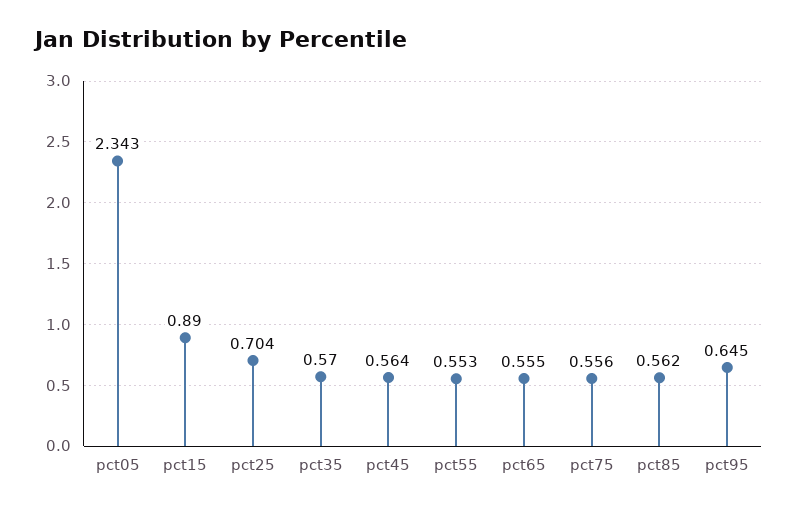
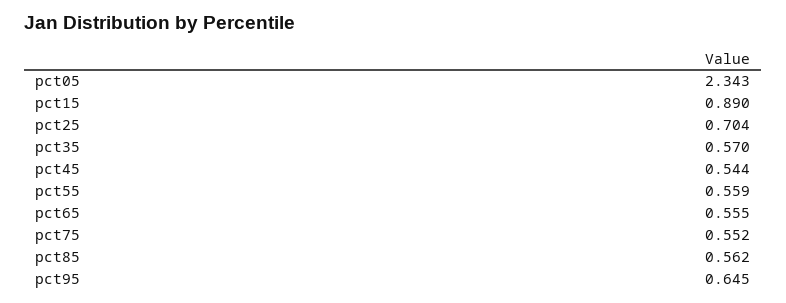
  {
    "pct05": 2.343,
    "pct15": 0.89,
    "pct25": 0.704,
    "pct35": 0.57,
-   "pct45": 0.564,
+   "pct45": 0.544,
-   "pct55": 0.553,
+   "pct55": 0.559,
    "pct65": 0.555,
-   "pct75": 0.556,
+   "pct75": 0.552,
    "pct85": 0.562,
    "pct95": 0.645
  }

